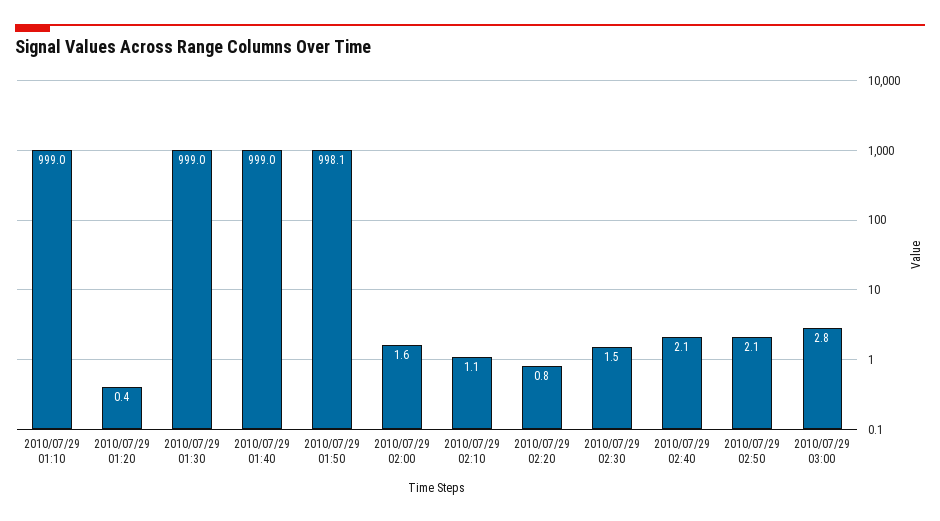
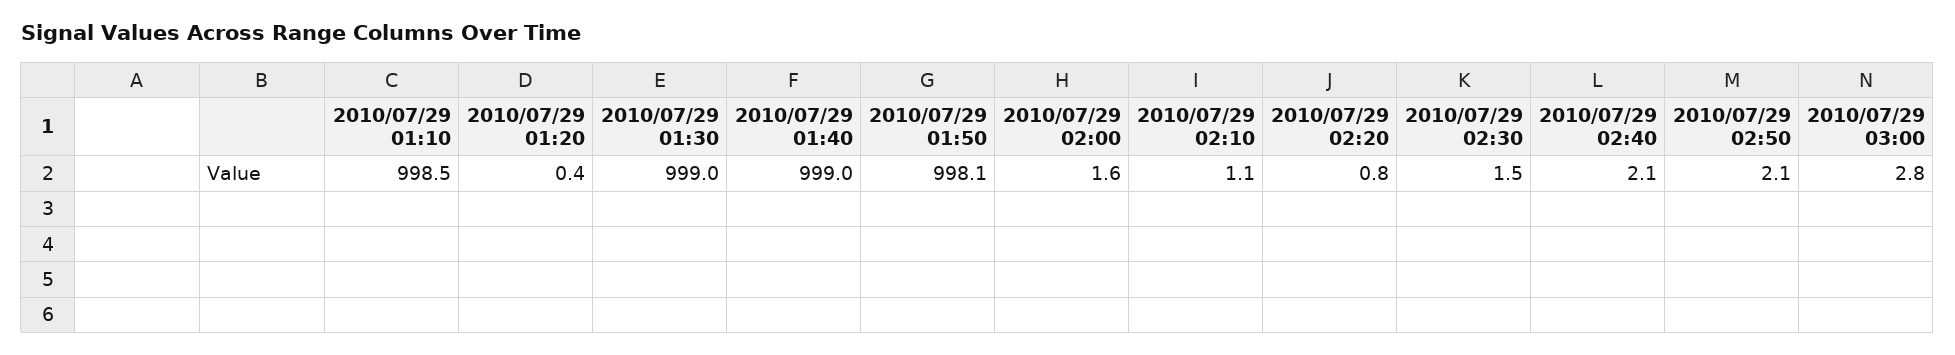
  {
-   "2010/07/29 01:10": 999,
+   "2010/07/29 01:10": 998.5,
    "2010/07/29 01:20": 0.4,
    "2010/07/29 01:30": 999,
    "2010/07/29 01:40": 999,
    "2010/07/29 01:50": 998.1,
    "2010/07/29 02:00": 1.6,
    "2010/07/29 02:10": 1.1,
    "2010/07/29 02:20": 0.8,
    "2010/07/29 02:30": 1.5,
    "2010/07/29 02:40": 2.1,
    "2010/07/29 02:50": 2.1,
    "2010/07/29 03:00": 2.8
  }

